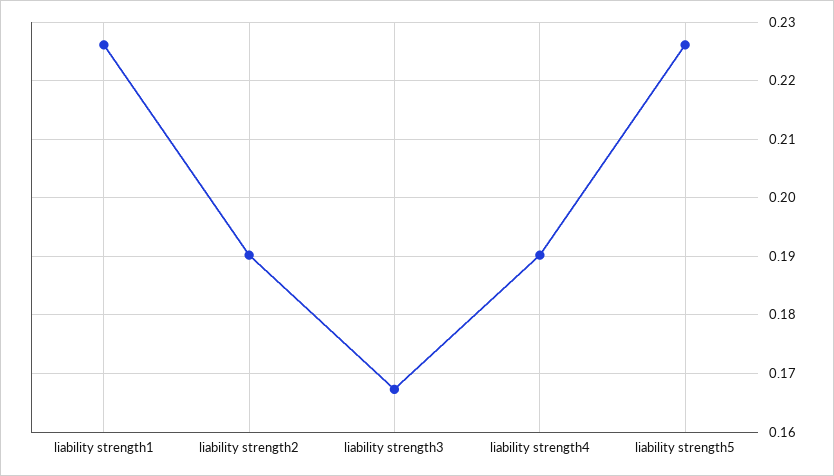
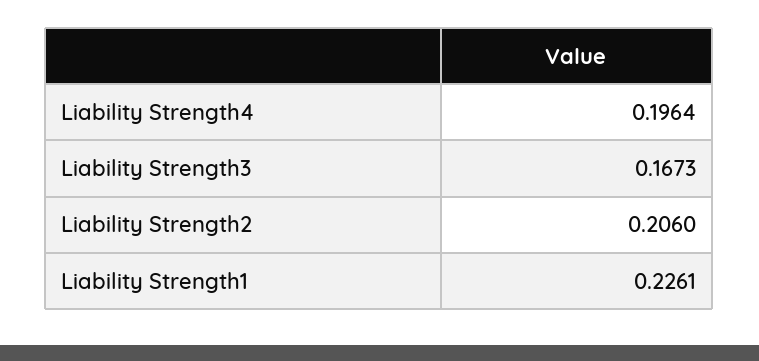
  {
    "liability strength1": 0.2261,
-   "liability strength2": 0.19,
+   "liability strength2": 0.206,
    "liability strength3": 0.1673,
-   "liability strength4": 0.19,
+   "liability strength4": 0.1964
-   "liability strength5": 0.226
  }

